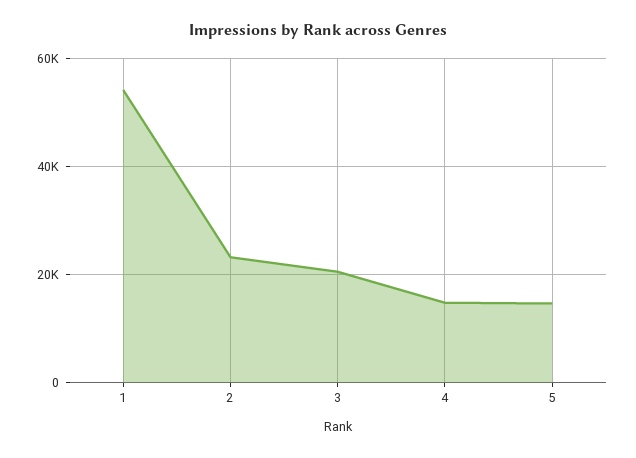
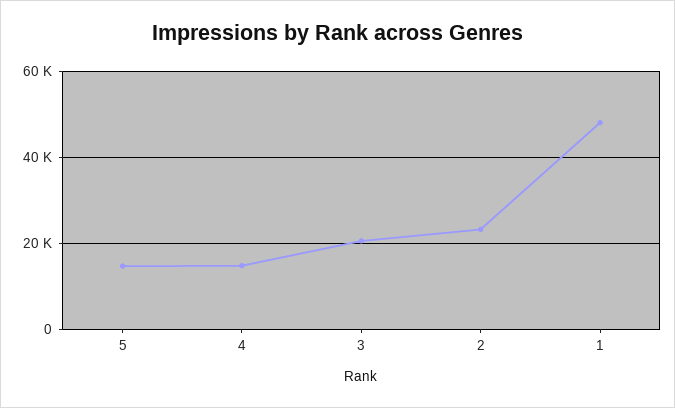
  {
-   "1": 54000,
+   "1": 48000,
    "2": 24000,
    "3": 20000,
    "4": 14000,
    "5": 14000
  }

